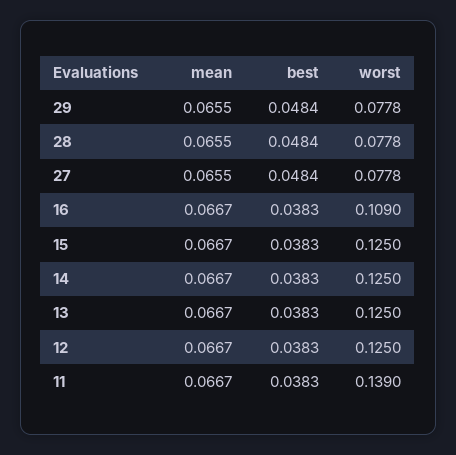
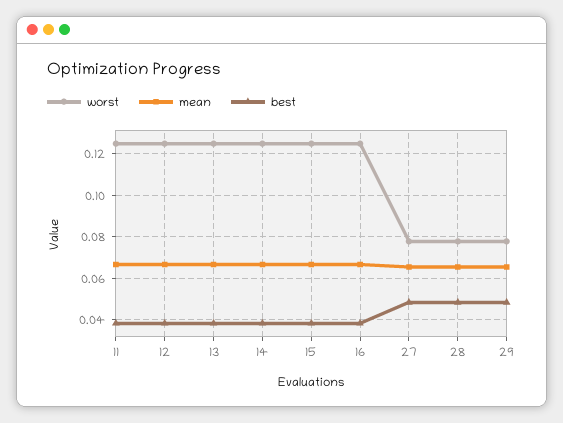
  {
    "mean": {
      "29": 0.0655,
      "28": 0.0655,
      "27": 0.0655,
      "16": 0.0667,
      "15": 0.0667,
      "14": 0.0667,
      "13": 0.0667,
      "12": 0.0667,
      "11": 0.0667
    },
    "best": {
      "29": 0.0484,
      "28": 0.0484,
      "27": 0.0484,
      "16": 0.0383,
      "15": 0.0383,
      "14": 0.0383,
      "13": 0.0383,
      "12": 0.0383,
      "11": 0.0383
    },
    "worst": {
      "29": 0.0778,
      "28": 0.0778,
      "27": 0.0778,
-     "16": 0.109,
+     "16": 0.125,
      "15": 0.125,
      "14": 0.125,
      "13": 0.125,
      "12": 0.125,
-     "11": 0.139
+     "11": 0.125
    }
  }

